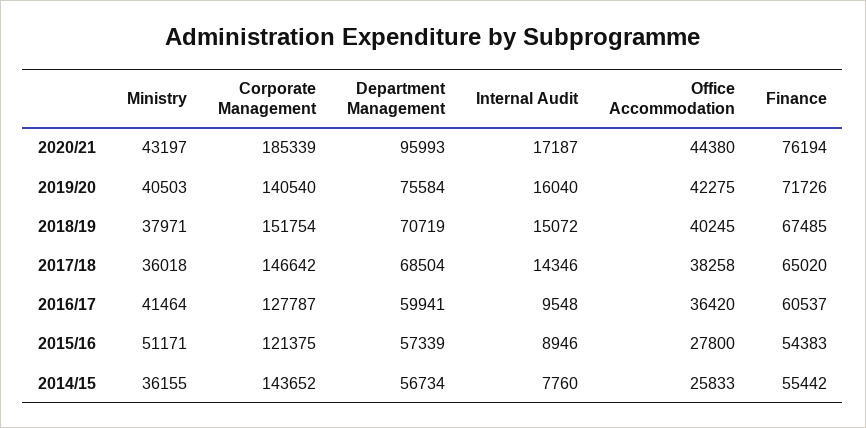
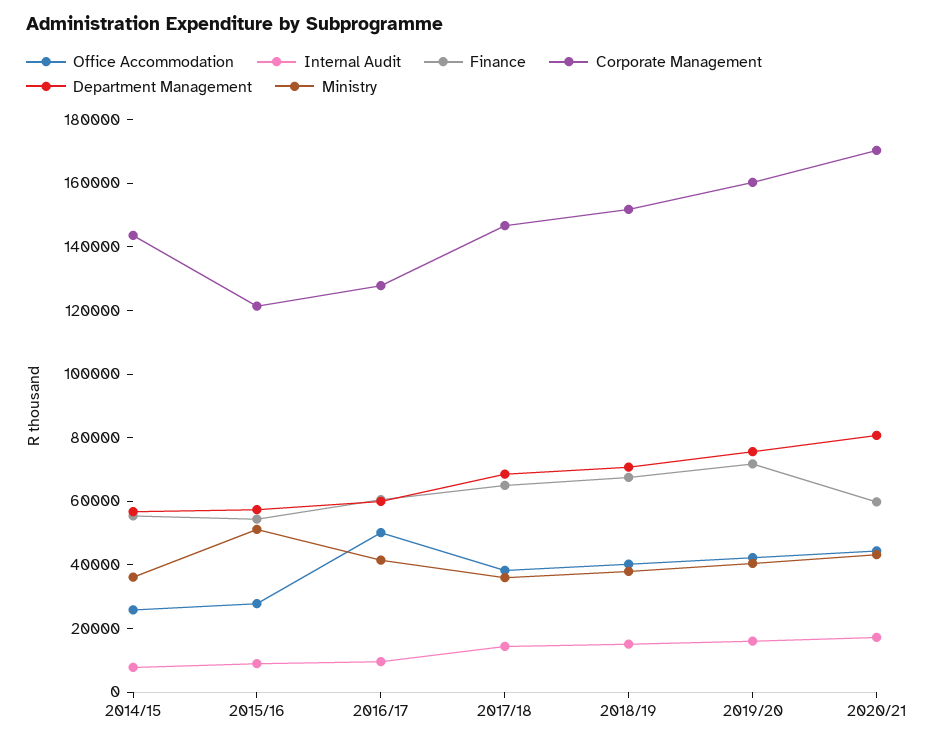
  {
    "Ministry": {
      "2020/21": 43197,
      "2019/20": 40503,
      "2018/19": 37971,
      "2017/18": 36018,
      "2016/17": 41464,
      "2015/16": 51171,
      "2014/15": 36155
    },
    "Corporate Management": {
-     "2020/21": 185339,
+     "2020/21": 170000,
-     "2019/20": 140540,
+     "2019/20": 160000,
      "2018/19": 151754,
      "2017/18": 146642,
      "2016/17": 127787,
      "2015/16": 121375,
      "2014/15": 143652
    },
    "Department Management": {
-     "2020/21": 95993,
+     "2020/21": 80000,
      "2019/20": 75584,
      "2018/19": 70719,
      "2017/18": 68504,
      "2016/17": 59941,
      "2015/16": 57339,
      "2014/15": 56734
    },
    "Internal Audit": {
      "2020/21": 17187,
      "2019/20": 16040,
      "2018/19": 15072,
      "2017/18": 14346,
      "2016/17": 9548,
      "2015/16": 8946,
      "2014/15": 7760
    },
    "Office Accommodation": {
      "2020/21": 44380,
      "2019/20": 42275,
      "2018/19": 40245,
      "2017/18": 38258,
-     "2016/17": 36420,
+     "2016/17": 50000,
      "2015/16": 27800,
      "2014/15": 25833
    },
    "Finance": {
-     "2020/21": 76194,
+     "2020/21": 60000,
      "2019/20": 71726,
      "2018/19": 67485,
      "2017/18": 65020,
      "2016/17": 60537,
      "2015/16": 54383,
      "2014/15": 55442
    }
  }

